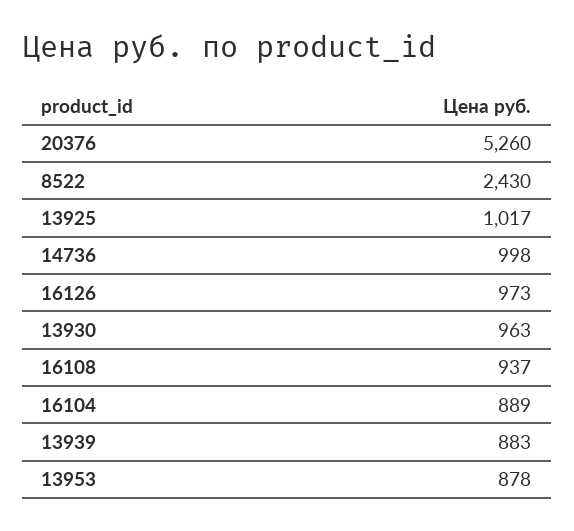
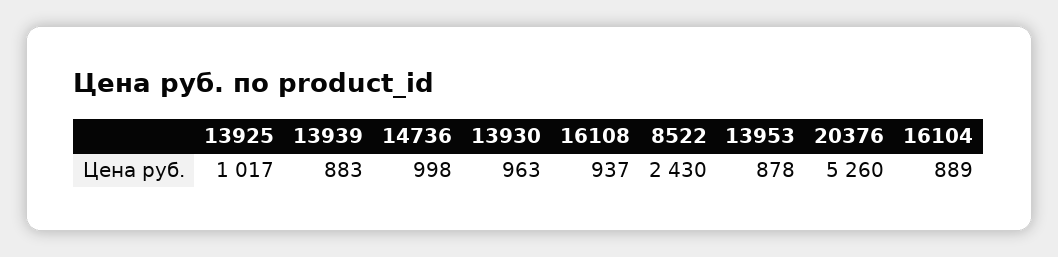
  {
    "20376": 5260,
    "8522": 2430,
    "13925": 1017,
    "14736": 998,
-   "16126": 973,
    "13930": 963,
    "16108": 937,
    "16104": 889,
    "13939": 883,
    "13953": 878
  }

